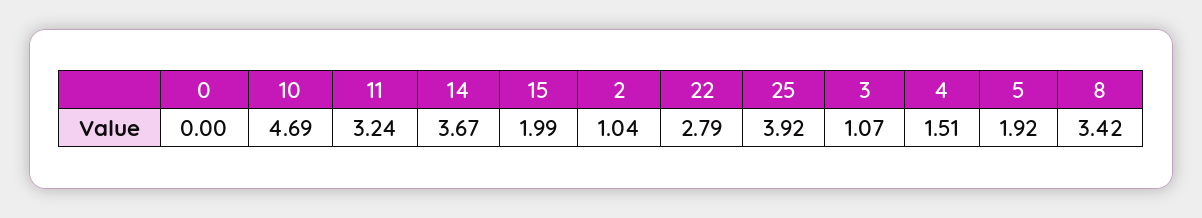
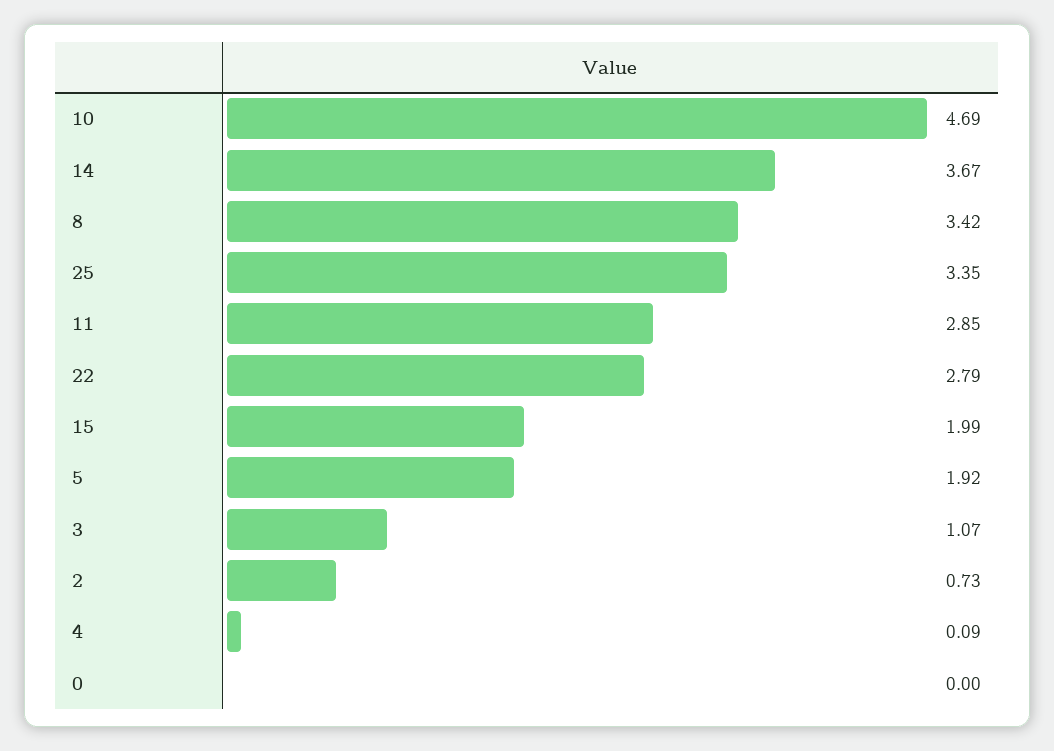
  {
    "0": 0,
    "10": 4.69,
-   "11": 3.24,
+   "11": 2.85,
    "14": 3.67,
    "15": 1.99,
-   "2": 1.04,
+   "2": 0.73,
    "22": 2.79,
-   "25": 3.92,
+   "25": 3.35,
    "3": 1.07,
-   "4": 1.51,
+   "4": 0.09,
    "5": 1.92,
    "8": 3.42
  }

